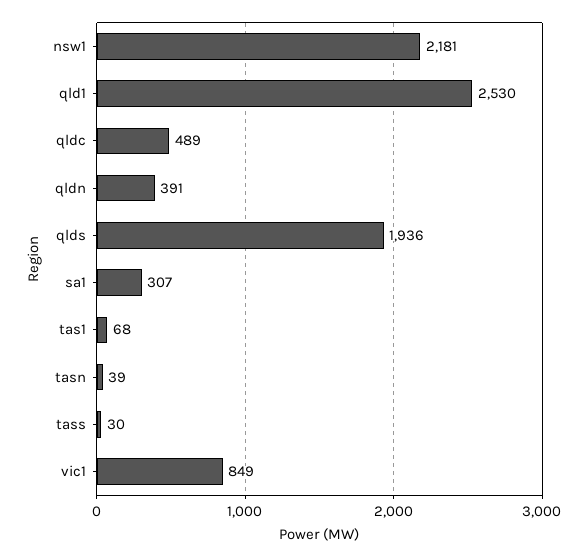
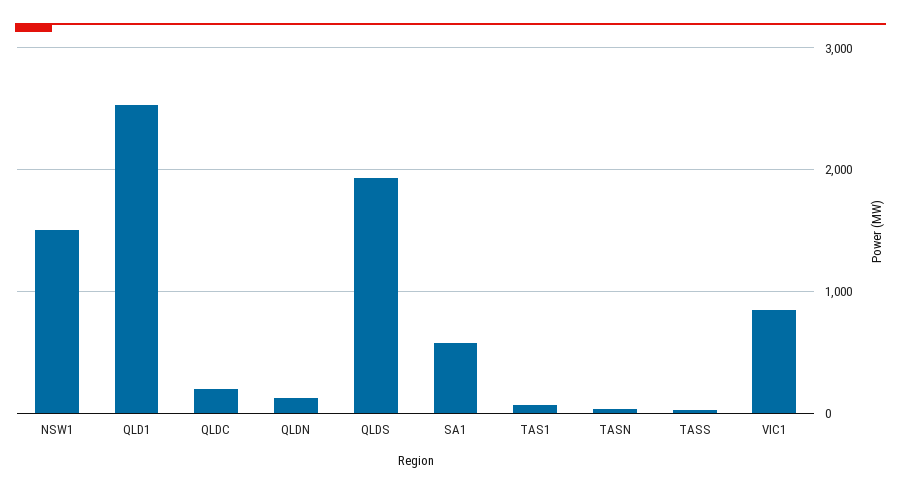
  {
-   "nsw1": 2181,
+   "nsw1": 1500,
    "qld1": 2530,
-   "qldc": 489,
+   "qldc": 200,
-   "qldn": 391,
+   "qldn": 100,
    "qlds": 1936,
-   "sa1": 307,
+   "sa1": 600,
    "tas1": 68,
    "tasn": 39,
    "tass": 30,
    "vic1": 849
  }

